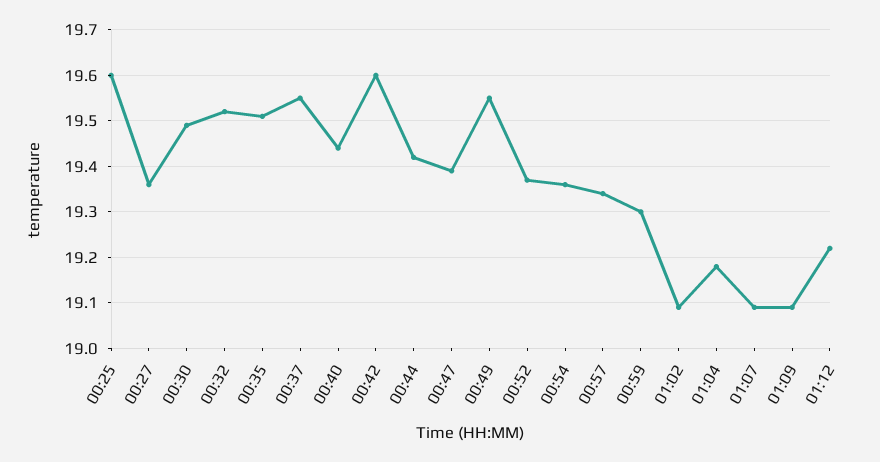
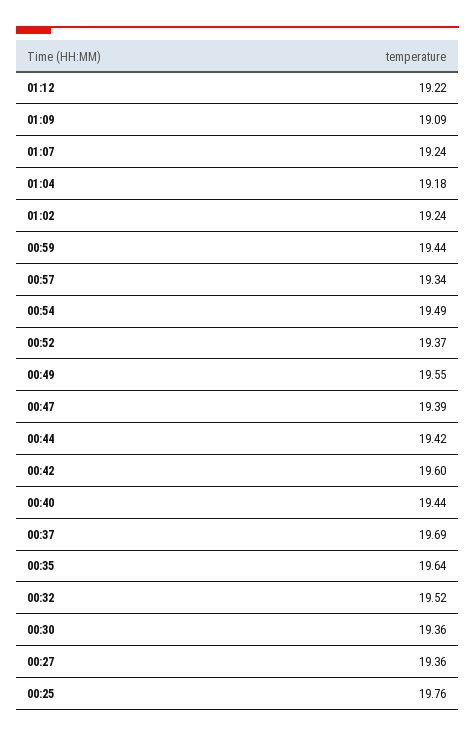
  {
-   "00:25": 19.6,
+   "00:25": 19.76,
    "00:27": 19.36,
-   "00:30": 19.5,
+   "00:30": 19.36,
    "00:32": 19.52,
-   "00:35": 19.5,
+   "00:35": 19.64,
-   "00:37": 19.55,
+   "00:37": 19.69,
    "00:40": 19.44,
    "00:42": 19.6,
    "00:44": 19.42,
    "00:47": 19.39,
    "00:49": 19.55,
    "00:52": 19.37,
-   "00:54": 19.35,
+   "00:54": 19.49,
    "00:57": 19.34,
-   "00:59": 19.3,
+   "00:59": 19.44,
-   "01:02": 19.1,
+   "01:02": 19.24,
    "01:04": 19.18,
-   "01:07": 19.1,
+   "01:07": 19.24,
    "01:09": 19.09,
    "01:12": 19.22
  }

